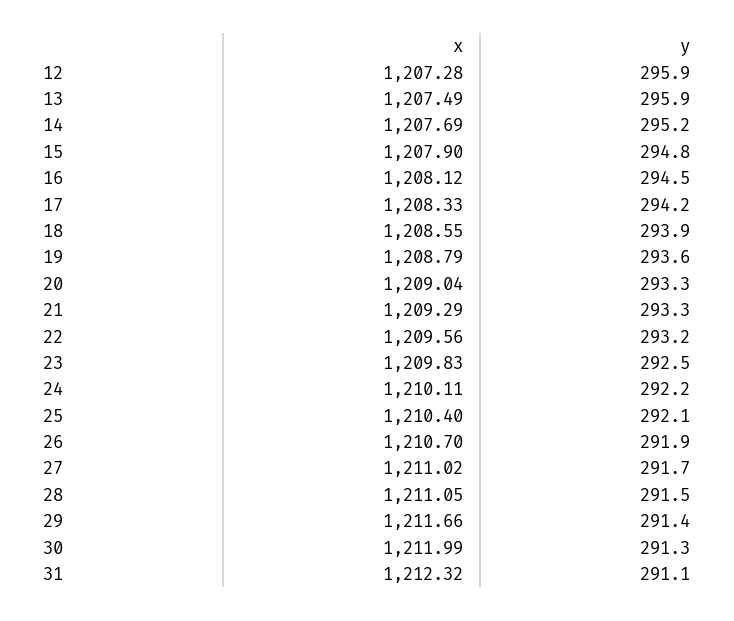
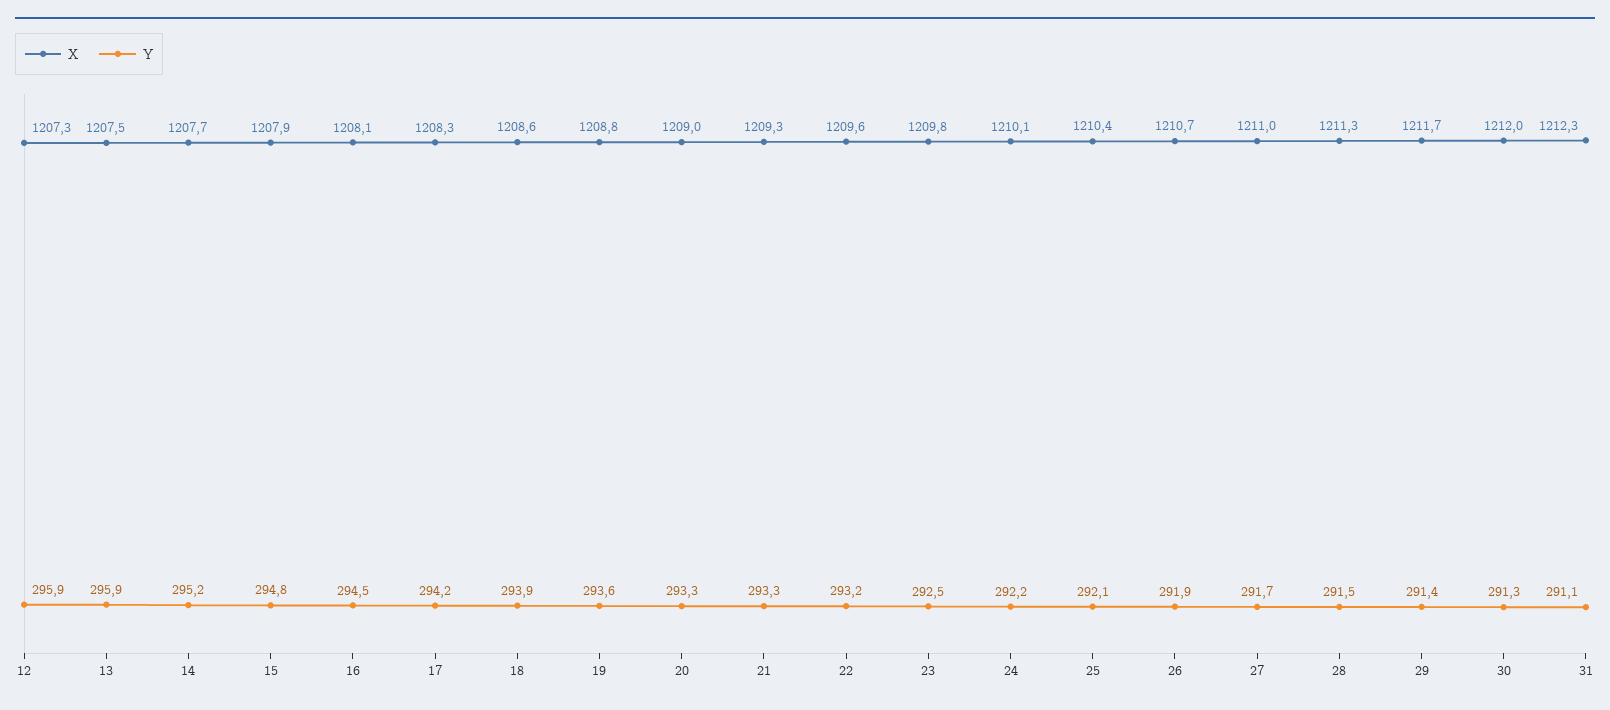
  {
    "x": {
      "12": 1207.28,
      "13": 1207.49,
      "14": 1207.69,
      "15": 1207.9,
      "16": 1208.12,
      "17": 1208.33,
      "18": 1208.55,
      "19": 1208.79,
      "20": 1209.04,
      "21": 1209.29,
      "22": 1209.56,
      "23": 1209.83,
      "24": 1210.11,
      "25": 1210.4,
      "26": 1210.7,
      "27": 1211.02,
-     "28": 1211.05,
+     "28": 1211.3,
      "29": 1211.66,
      "30": 1211.99,
      "31": 1212.32
    },
    "y": {
      "12": 295.9,
      "13": 295.9,
      "14": 295.2,
      "15": 294.8,
      "16": 294.5,
      "17": 294.2,
      "18": 293.9,
      "19": 293.6,
      "20": 293.3,
      "21": 293.3,
      "22": 293.2,
      "23": 292.5,
      "24": 292.2,
      "25": 292.1,
      "26": 291.9,
      "27": 291.7,
      "28": 291.5,
      "29": 291.4,
      "30": 291.3,
      "31": 291.1
    }
  }

